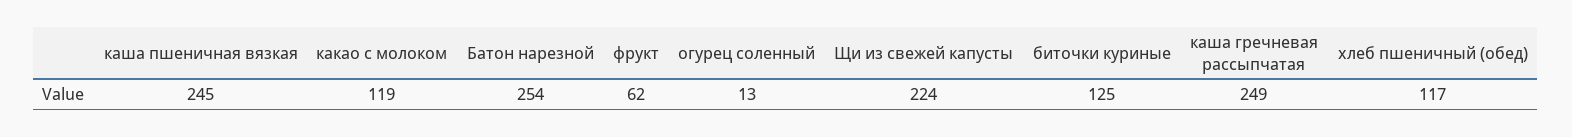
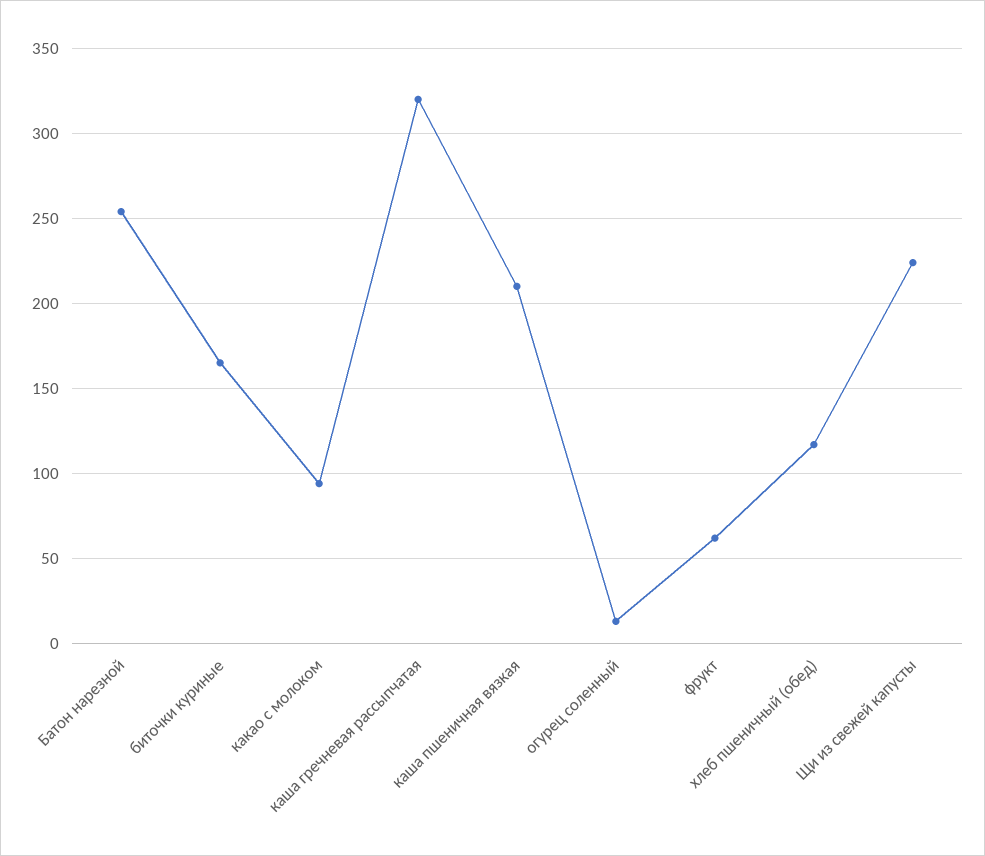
  {
-   "каша пшеничная вязкая": 245,
+   "каша пшеничная вязкая": 210,
-   "какао с молоком": 119,
+   "какао с молоком": 95,
    "Батон нарезной": 254,
    "фрукт": 62,
    "огурец соленный": 13,
    "Щи из свежей капусты": 224,
-   "биточки куриные": 125,
+   "биточки куриные": 165,
-   "каша гречневая рассыпчатая": 249,
+   "каша гречневая рассыпчатая": 320,
    "хлеб пшеничный (обед)": 117
  }

